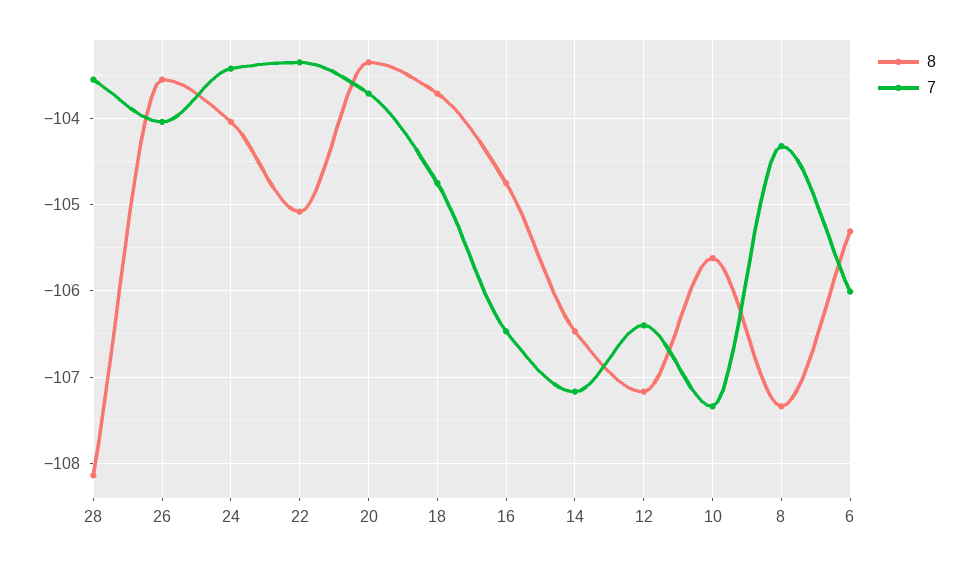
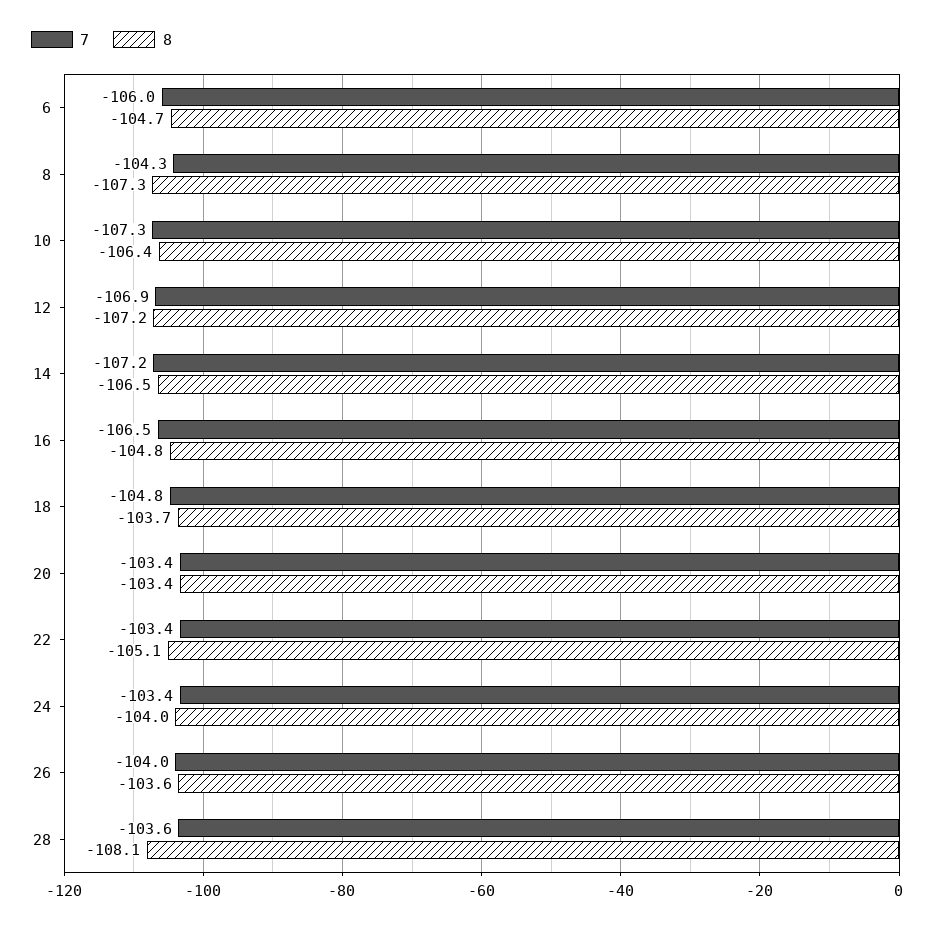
  {
    "8": {
      "28": -108.1,
      "26": -103.6,
      "24": -104,
      "22": -105.1,
      "20": -103.4,
      "18": -103.7,
      "16": -104.8,
      "14": -106.5,
      "12": -107.2,
-     "10": -105.6,
+     "10": -106.4,
      "8": -107.3,
-     "6": -105.3
+     "6": -104.7
    },
    "7": {
      "28": -103.6,
      "26": -104,
      "24": -103.4,
      "22": -103.4,
-     "20": -103.7,
+     "20": -103.4,
      "18": -104.8,
      "16": -106.5,
      "14": -107.2,
-     "12": -106.4,
+     "12": -106.9,
      "10": -107.3,
      "8": -104.3,
      "6": -106
    }
  }

